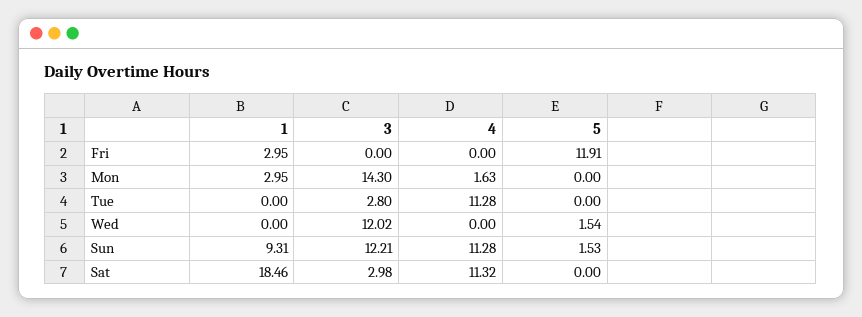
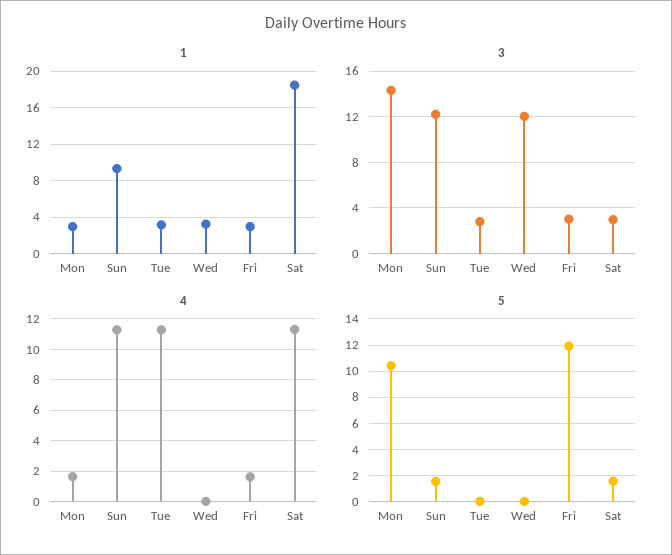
  {
    "1": {
      "Fri": 2.95,
      "Mon": 2.95,
-     "Tue": 0,
+     "Tue": 3,
-     "Wed": 0,
+     "Wed": 3,
      "Sun": 9.31,
      "Sat": 18.46
    },
    "3": {
-     "Fri": 0,
+     "Fri": 3,
      "Mon": 14.3,
      "Tue": 2.8,
      "Wed": 12.02,
      "Sun": 12.21,
      "Sat": 2.98
    },
    "4": {
-     "Fri": 0,
+     "Fri": 1.5,
      "Mon": 1.63,
      "Tue": 11.28,
      "Wed": 0,
      "Sun": 11.28,
      "Sat": 11.32
    },
    "5": {
      "Fri": 11.91,
-     "Mon": 0,
+     "Mon": 10.5,
      "Tue": 0,
-     "Wed": 1.54,
+     "Wed": 0,
      "Sun": 1.53,
-     "Sat": 0
+     "Sat": 1.5
    }
  }

